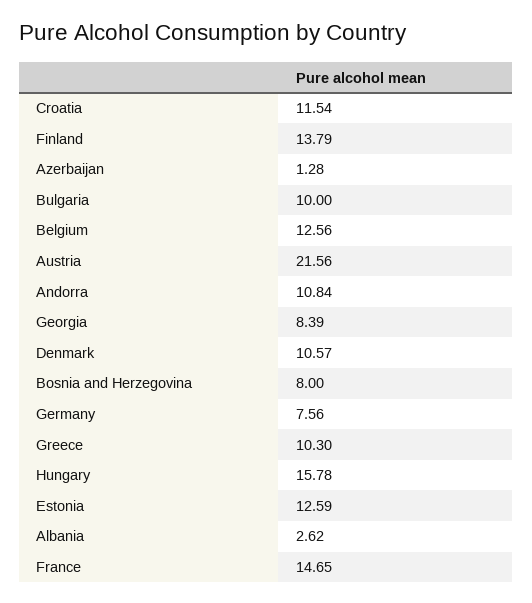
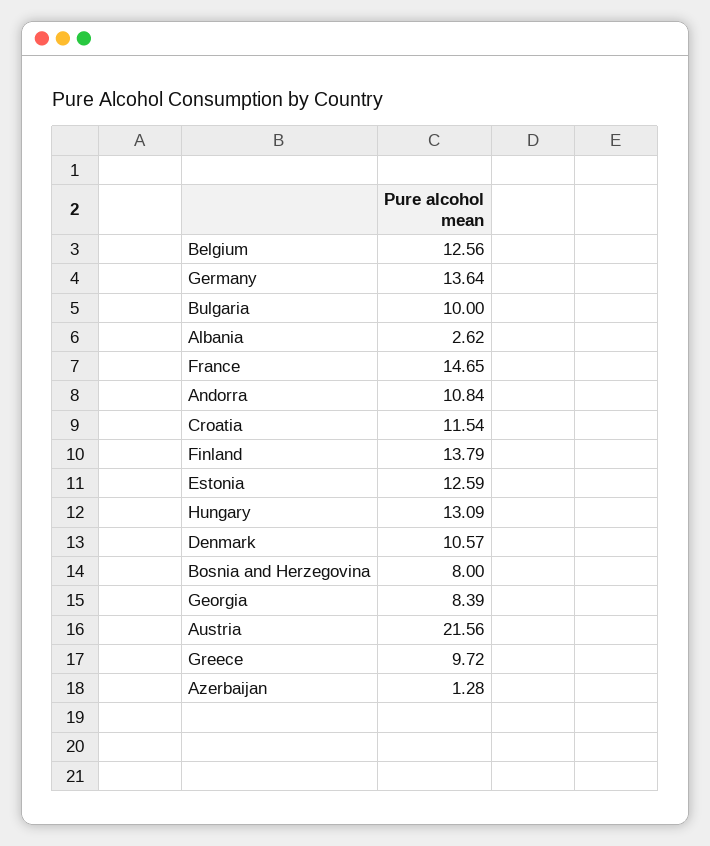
  {
    "Croatia": 11.54,
    "Finland": 13.79,
    "Azerbaijan": 1.28,
    "Bulgaria": 10,
    "Belgium": 12.56,
    "Austria": 21.56,
    "Andorra": 10.84,
    "Georgia": 8.39,
    "Denmark": 10.57,
    "Bosnia and Herzegovina": 8,
-   "Germany": 7.56,
+   "Germany": 13.64,
-   "Greece": 10.3,
+   "Greece": 9.72,
-   "Hungary": 15.78,
+   "Hungary": 13.09,
    "Estonia": 12.59,
    "Albania": 2.62,
    "France": 14.65
  }

